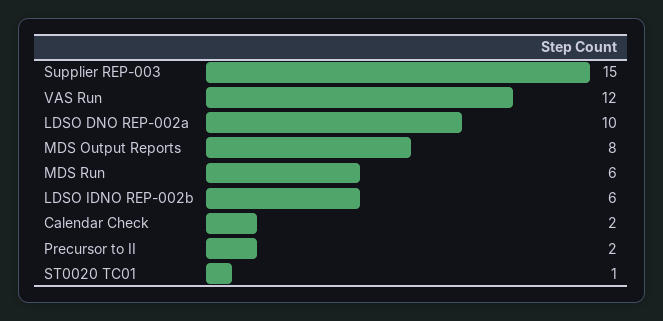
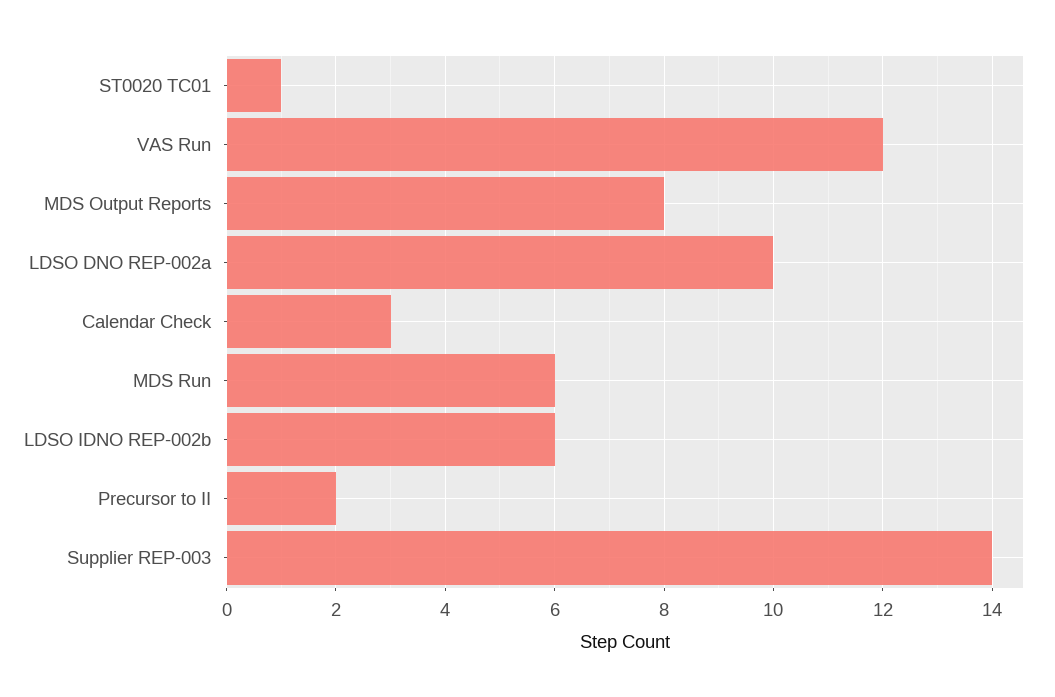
  {
-   "Supplier REP-003": 15,
+   "Supplier REP-003": 14,
    "VAS Run": 12,
    "LDSO DNO REP-002a": 10,
    "MDS Output Reports": 8,
    "MDS Run": 6,
    "LDSO IDNO REP-002b": 6,
-   "Calendar Check": 2,
+   "Calendar Check": 3,
    "Precursor to II": 2,
    "ST0020 TC01": 1
  }

